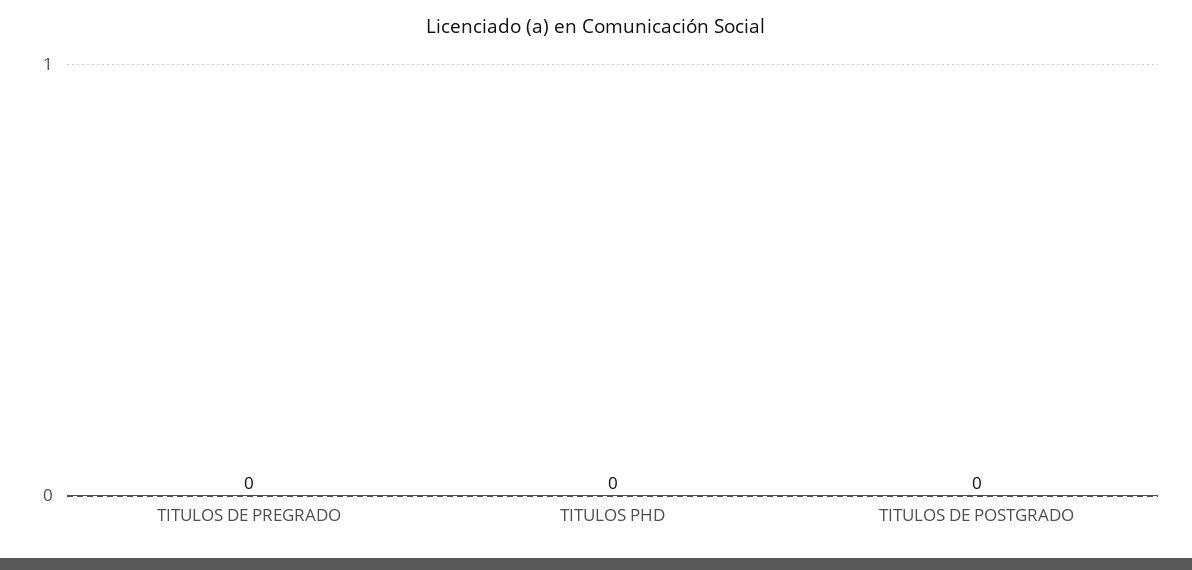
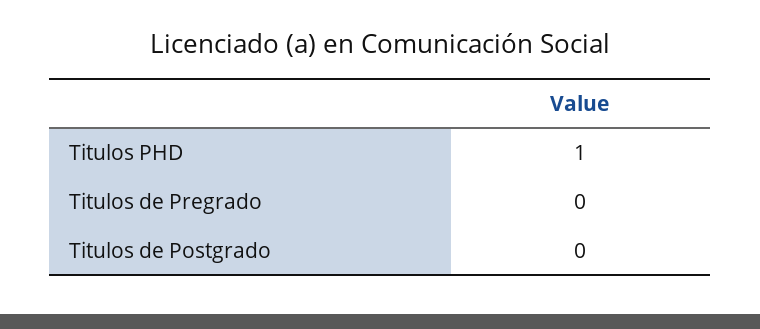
  {
    "TITULOS DE PREGRADO": 0,
-   "TITULOS PHD": 0,
+   "TITULOS PHD": 1,
    "TITULOS DE POSTGRADO": 0
  }

